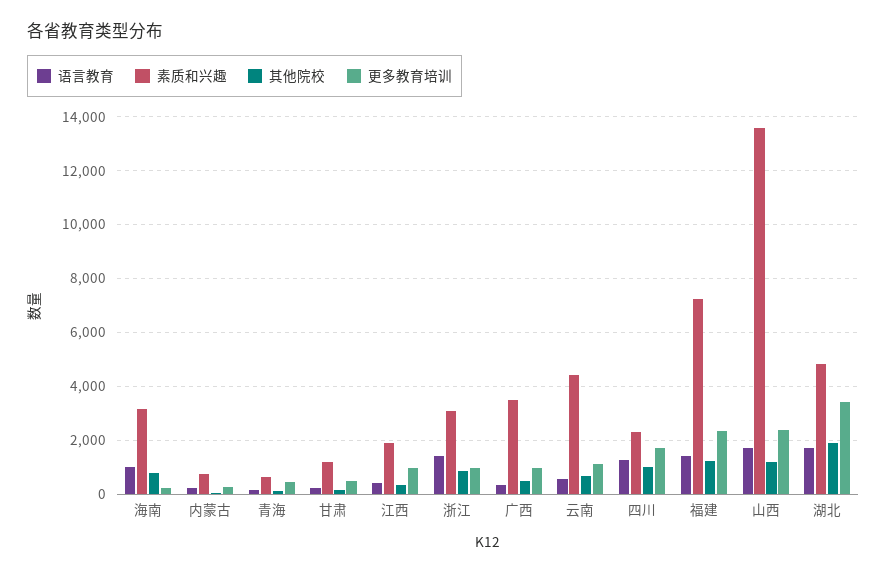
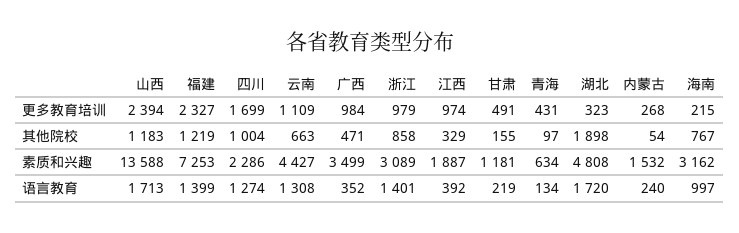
  {
    "语言教育": {
      "海南": 997,
      "内蒙古": 240,
      "青海": 134,
      "甘肃": 219,
      "江西": 392,
      "浙江": 1401,
      "广西": 352,
-     "云南": 500,
+     "云南": 1308,
      "四川": 1274,
      "福建": 1399,
      "山西": 1713,
      "湖北": 1720
    },
    "素质和兴趣": {
      "海南": 3162,
-     "内蒙古": 750,
+     "内蒙古": 1532,
      "青海": 634,
      "甘肃": 1181,
      "江西": 1887,
      "浙江": 3089,
      "广西": 3499,
      "云南": 4427,
      "四川": 2286,
      "福建": 7253,
      "山西": 13588,
      "湖北": 4808
    },
    "其他院校": {
      "海南": 767,
      "内蒙古": 54,
      "青海": 97,
      "甘肃": 155,
      "江西": 329,
      "浙江": 858,
      "广西": 471,
      "云南": 663,
      "四川": 1004,
      "福建": 1219,
      "山西": 1183,
      "湖北": 1898
    },
    "更多教育培训": {
      "海南": 215,
      "内蒙古": 268,
      "青海": 431,
      "甘肃": 491,
      "江西": 974,
      "浙江": 979,
      "广西": 984,
      "云南": 1109,
      "四川": 1699,
      "福建": 2327,
      "山西": 2394,
-     "湖北": 3500
+     "湖北": 323
    }
  }

